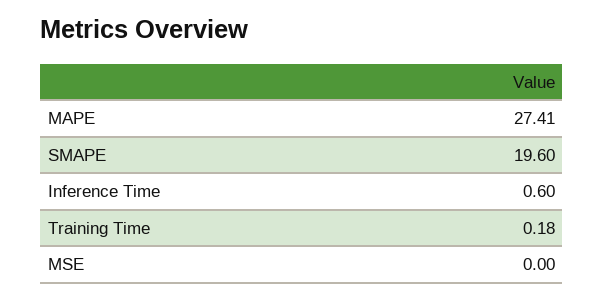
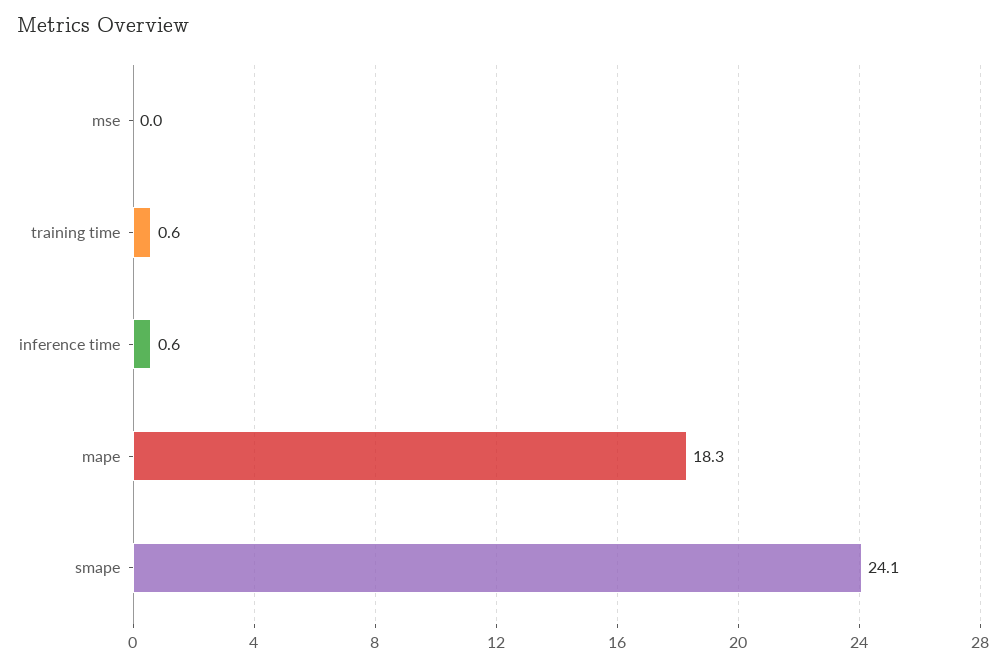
  {
-   "MAPE": 27.41,
+   "MAPE": 18.3,
-   "SMAPE": 19.6,
+   "SMAPE": 24.1,
    "Inference Time": 0.6,
-   "Training Time": 0.18,
+   "Training Time": 0.6,
    "MSE": 0
  }

